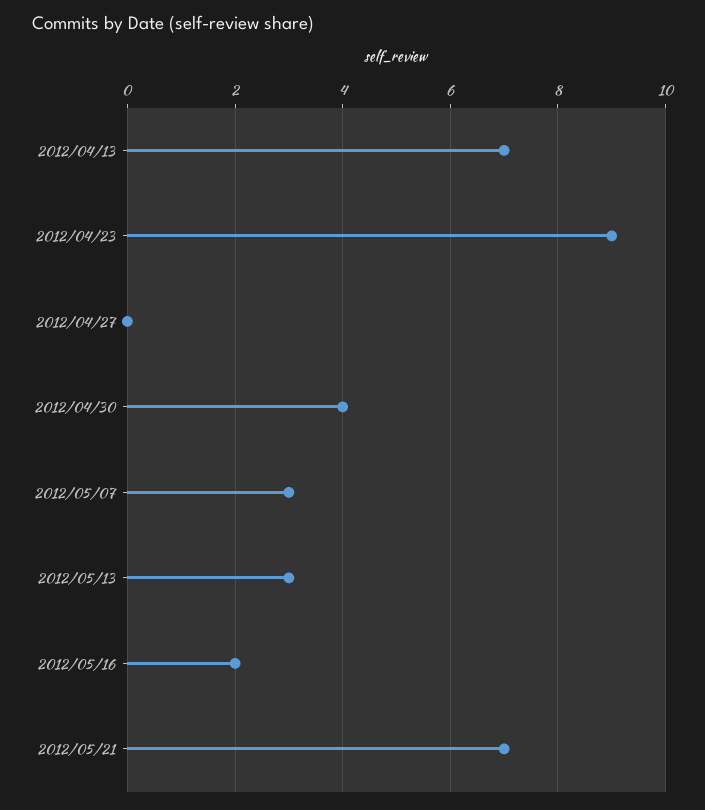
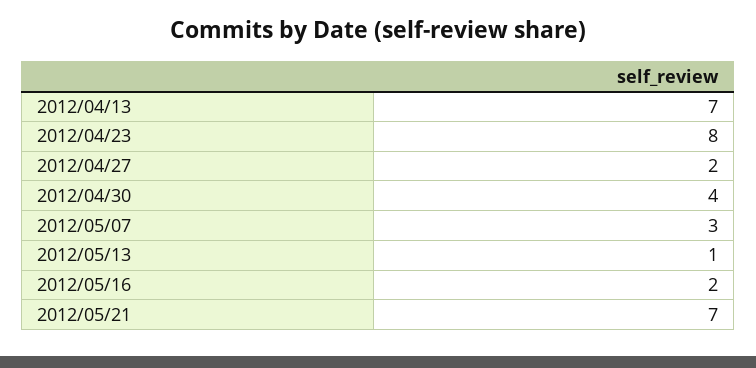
  {
    "2012/04/13": 7,
-   "2012/04/23": 9,
+   "2012/04/23": 8,
-   "2012/04/27": 0,
+   "2012/04/27": 2,
    "2012/04/30": 4,
    "2012/05/07": 3,
-   "2012/05/13": 3,
+   "2012/05/13": 1,
    "2012/05/16": 2,
    "2012/05/21": 7
  }

